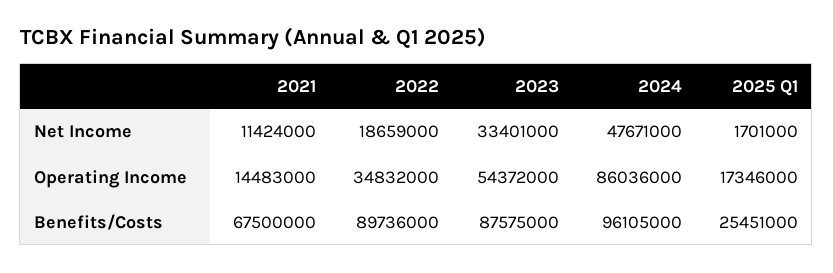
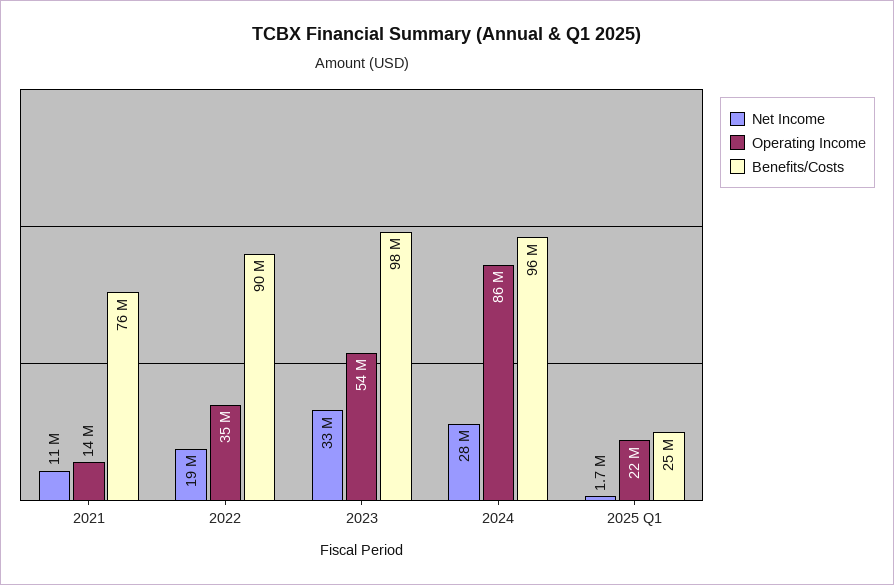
  {
    "Net Income": {
      "2021": 11424000,
      "2022": 18659000,
      "2023": 33401000,
-     "2024": 47671000,
+     "2024": 28000000,
      "2025 Q1": 1701000
    },
    "Operating Income": {
      "2021": 14483000,
      "2022": 34832000,
      "2023": 54372000,
      "2024": 86036000,
-     "2025 Q1": 17346000
+     "2025 Q1": 22000000
    },
    "Benefits/Costs": {
-     "2021": 67500000,
+     "2021": 76000000,
      "2022": 89736000,
-     "2023": 87575000,
+     "2023": 98000000,
      "2024": 96105000,
      "2025 Q1": 25451000
    }
  }

